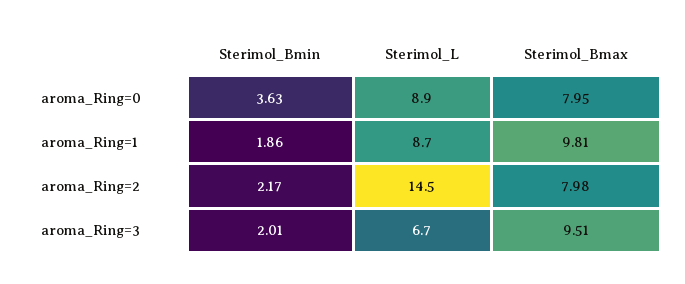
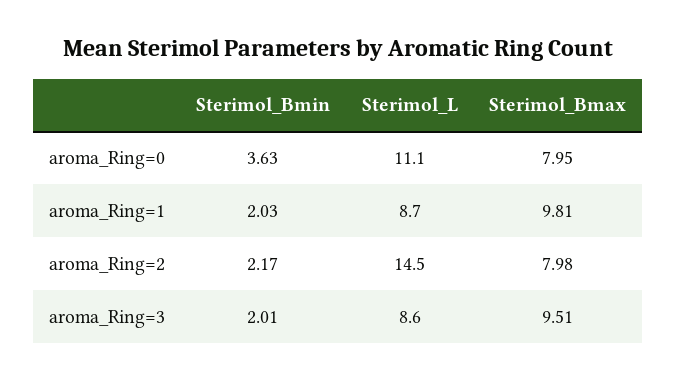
  {
    "Sterimol_Bmin": {
      "aroma_Ring=0": 3.63,
-     "aroma_Ring=1": 1.86,
+     "aroma_Ring=1": 2.03,
      "aroma_Ring=2": 2.17,
      "aroma_Ring=3": 2.01
    },
    "Sterimol_L": {
-     "aroma_Ring=0": 8.9,
+     "aroma_Ring=0": 11.1,
      "aroma_Ring=1": 8.7,
      "aroma_Ring=2": 14.5,
-     "aroma_Ring=3": 6.7
+     "aroma_Ring=3": 8.6
    },
    "Sterimol_Bmax": {
      "aroma_Ring=0": 7.95,
      "aroma_Ring=1": 9.81,
      "aroma_Ring=2": 7.98,
      "aroma_Ring=3": 9.51
    }
  }

